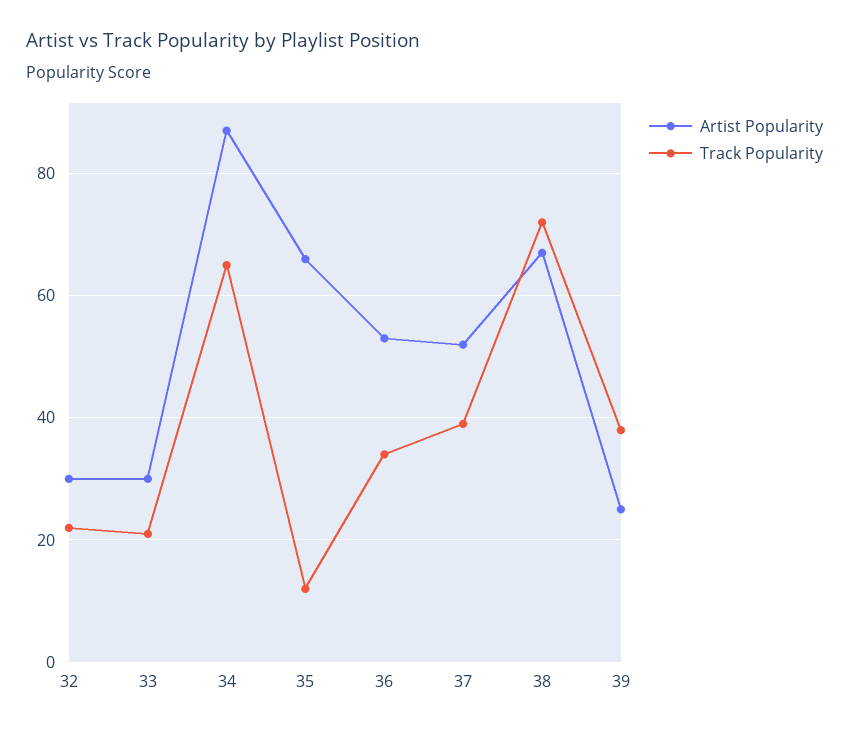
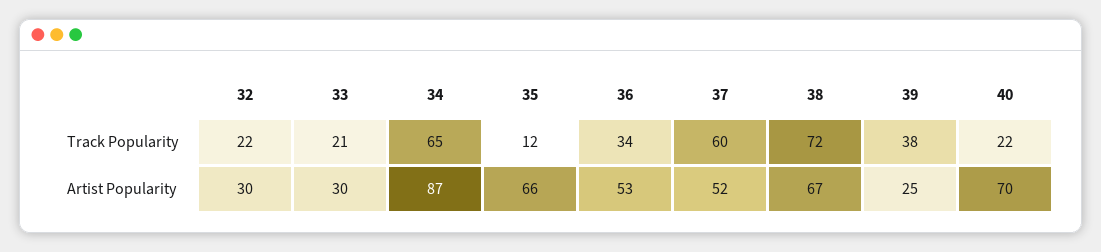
  {
    "Artist Popularity": {
      "32": 30,
      "33": 30,
      "34": 87,
      "35": 66,
      "36": 53,
      "37": 52,
      "38": 67,
-     "39": 25
+     "39": 25,
+     "40": 70
    },
    "Track Popularity": {
      "32": 22,
      "33": 21,
      "34": 65,
      "35": 12,
      "36": 34,
-     "37": 40,
+     "37": 60,
      "38": 72,
-     "39": 38
+     "39": 38,
+     "40": 22
    }
  }

